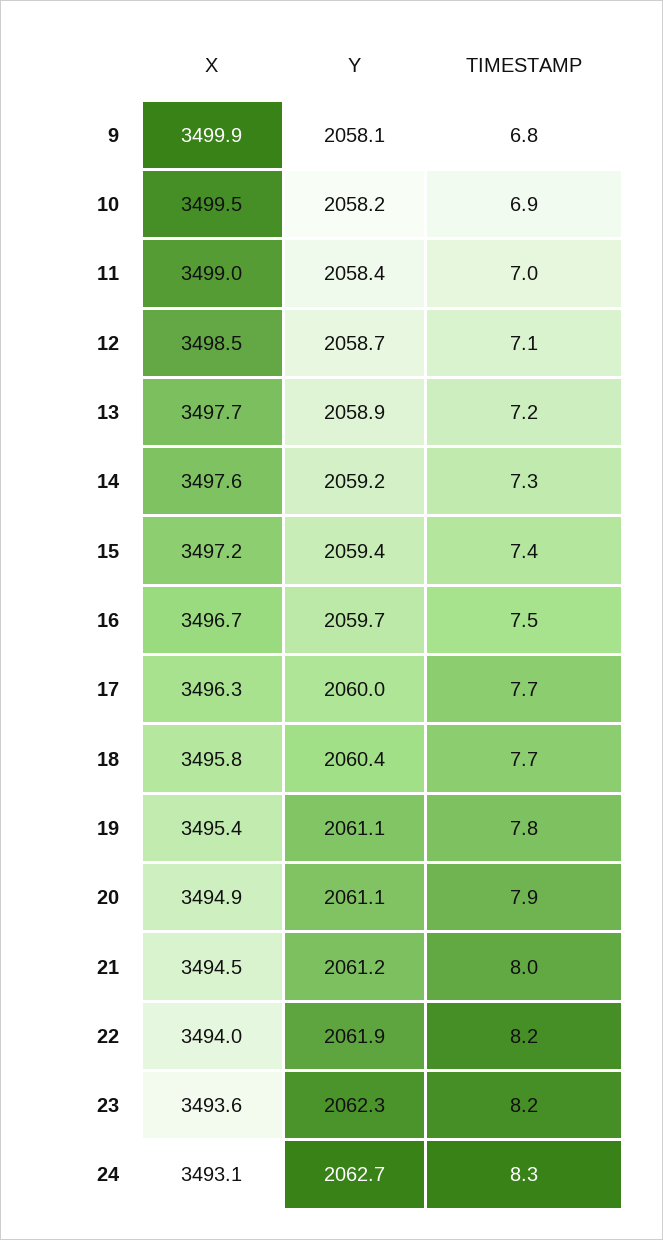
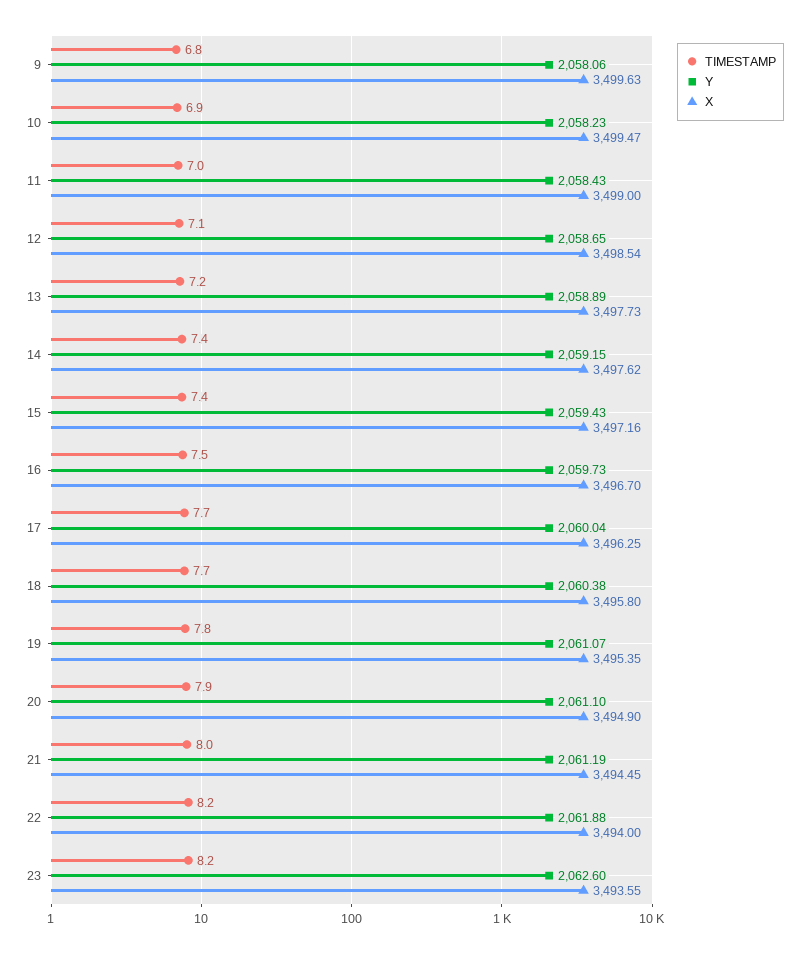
  {
    "X": {
-     "9": 3499.9,
+     "9": 3499.63,
      "10": 3499.47,
      "11": 3499,
      "12": 3498.54,
      "13": 3497.73,
      "14": 3497.62,
      "15": 3497.16,
      "16": 3496.7,
      "17": 3496.25,
      "18": 3495.8,
      "19": 3495.35,
      "20": 3494.9,
      "21": 3494.45,
      "22": 3494,
-     "23": 3493.55,
+     "23": 3493.55
-     "24": 3493.1
    },
    "Y": {
      "9": 2058.06,
      "10": 2058.23,
      "11": 2058.43,
      "12": 2058.65,
      "13": 2058.89,
      "14": 2059.15,
      "15": 2059.43,
      "16": 2059.73,
      "17": 2060.04,
      "18": 2060.38,
      "19": 2061.07,
      "20": 2061.1,
      "21": 2061.19,
      "22": 2061.88,
-     "23": 2062.3,
+     "23": 2062.6
-     "24": 2062.7
    },
    "TIMESTAMP": {
      "9": 6.8,
      "10": 6.9,
      "11": 7,
      "12": 7.1,
      "13": 7.2,
-     "14": 7.3,
+     "14": 7.4,
      "15": 7.4,
      "16": 7.5,
      "17": 7.7,
      "18": 7.7,
      "19": 7.8,
      "20": 7.9,
      "21": 8,
      "22": 8.2,
-     "23": 8.2,
+     "23": 8.2
-     "24": 8.3
    }
  }

